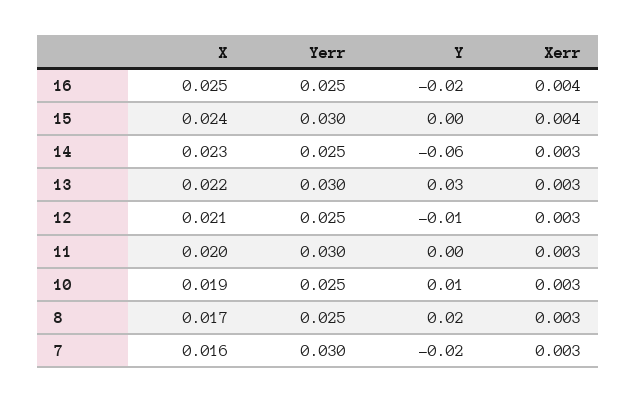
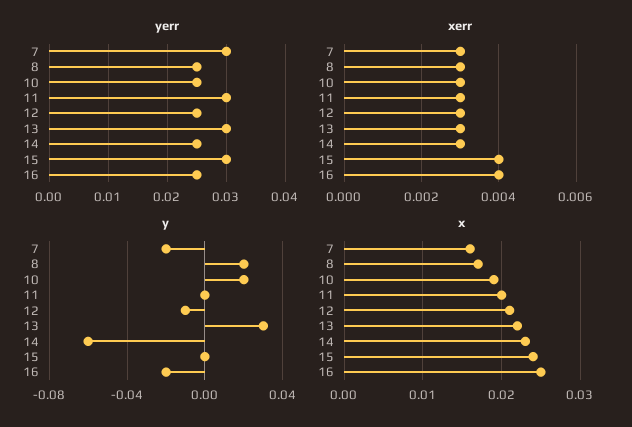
  {
    "X": {
      "16": 0.025,
      "15": 0.024,
      "14": 0.023,
      "13": 0.022,
      "12": 0.021,
      "11": 0.02,
      "10": 0.019,
      "8": 0.017,
      "7": 0.016
    },
    "Yerr": {
      "16": 0.025,
      "15": 0.03,
      "14": 0.025,
      "13": 0.03,
      "12": 0.025,
      "11": 0.03,
      "10": 0.025,
      "8": 0.025,
      "7": 0.03
    },
    "Y": {
      "16": -0.02,
      "15": 0,
      "14": -0.06,
      "13": 0.03,
      "12": -0.01,
      "11": 0,
-     "10": 0.01,
+     "10": 0.02,
      "8": 0.02,
      "7": -0.02
    },
    "Xerr": {
      "16": 0.004,
      "15": 0.004,
      "14": 0.003,
      "13": 0.003,
      "12": 0.003,
      "11": 0.003,
      "10": 0.003,
      "8": 0.003,
      "7": 0.003
    }
  }

